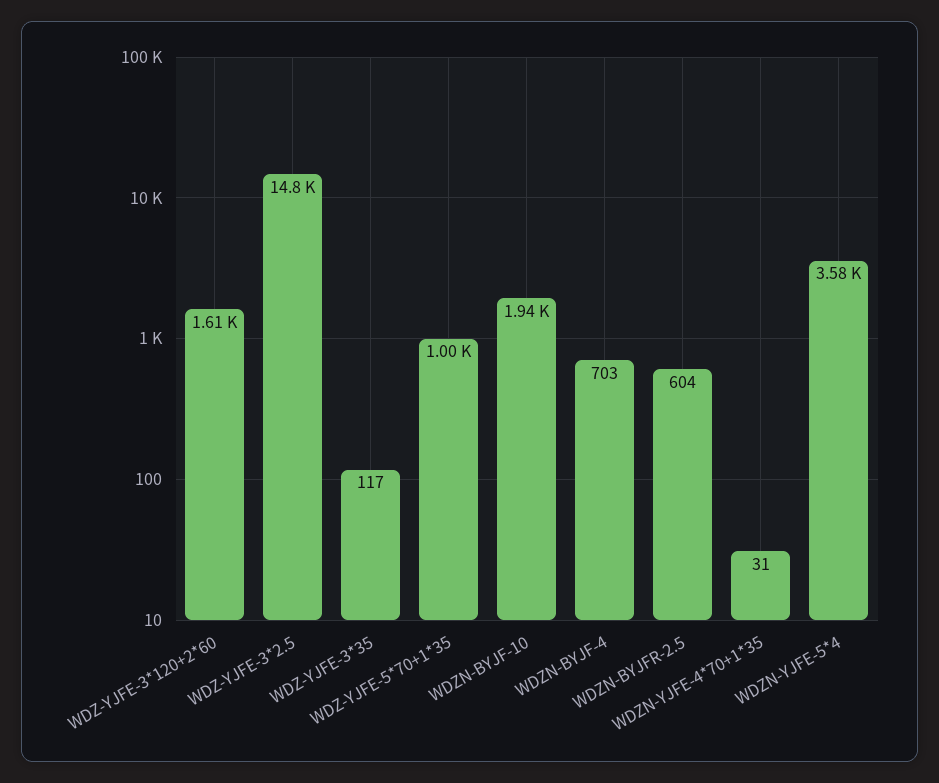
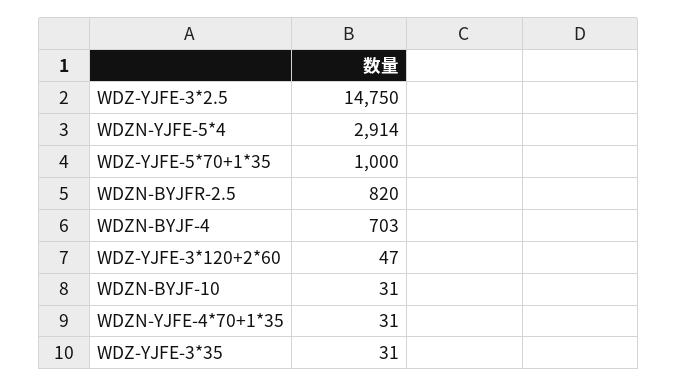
  {
-   "WDZ-YJFE-3*120+2*60": 1610,
+   "WDZ-YJFE-3*120+2*60": 47,
    "WDZ-YJFE-3*2.5": 14750,
-   "WDZ-YJFE-3*35": 117,
+   "WDZ-YJFE-3*35": 31,
    "WDZ-YJFE-5*70+1*35": 1000,
-   "WDZN-BYJF-10": 1940,
+   "WDZN-BYJF-10": 31,
    "WDZN-BYJF-4": 703,
-   "WDZN-BYJFR-2.5": 604,
+   "WDZN-BYJFR-2.5": 820,
    "WDZN-YJFE-4*70+1*35": 31,
-   "WDZN-YJFE-5*4": 3580
+   "WDZN-YJFE-5*4": 2914
  }

